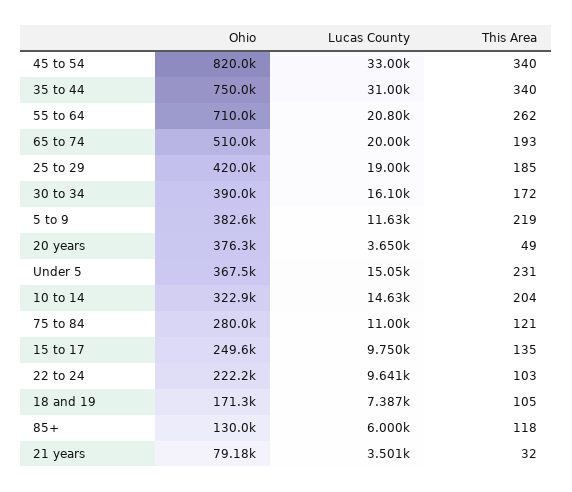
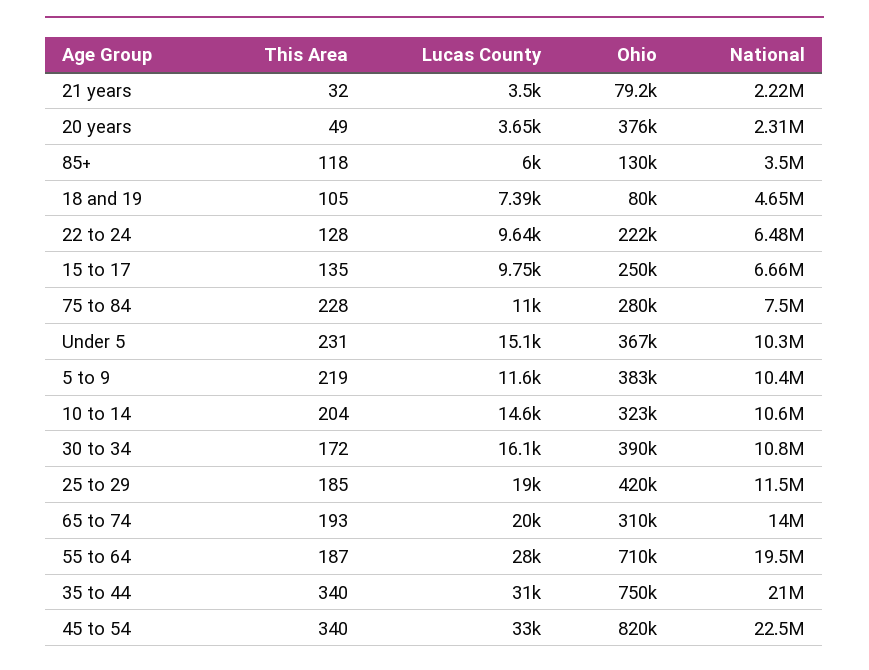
  {
    "Ohio": {
      "45 to 54": 820000,
      "35 to 44": 750000,
      "55 to 64": 710000,
-     "65 to 74": 510000,
+     "65 to 74": 310000,
      "25 to 29": 420000,
      "30 to 34": 390000,
      "5 to 9": 382600,
      "20 years": 376300,
      "Under 5": 367500,
      "10 to 14": 322900,
      "75 to 84": 280000,
      "15 to 17": 249600,
      "22 to 24": 222200,
-     "18 and 19": 171300,
+     "18 and 19": 80000,
      "85+": 130000,
      "21 years": 79180
    },
    "Lucas County": {
      "45 to 54": 33000,
      "35 to 44": 31000,
-     "55 to 64": 20800,
+     "55 to 64": 28000,
      "65 to 74": 20000,
      "25 to 29": 19000,
      "30 to 34": 16100,
      "5 to 9": 11630,
      "20 years": 3650,
      "Under 5": 15050,
      "10 to 14": 14630,
      "75 to 84": 11000,
      "15 to 17": 9750,
      "22 to 24": 9641,
      "18 and 19": 7387,
      "85+": 6000,
      "21 years": 3501
    },
    "This Area": {
      "45 to 54": 340,
      "35 to 44": 340,
-     "55 to 64": 262,
+     "55 to 64": 187,
      "65 to 74": 193,
      "25 to 29": 185,
      "30 to 34": 172,
      "5 to 9": 219,
      "20 years": 49,
      "Under 5": 231,
      "10 to 14": 204,
-     "75 to 84": 121,
+     "75 to 84": 228,
      "15 to 17": 135,
-     "22 to 24": 103,
+     "22 to 24": 128,
      "18 and 19": 105,
      "85+": 118,
      "21 years": 32
-   }
+   },
+   "National": {
+     "21 years": 2220000,
+     "20 years": 2310000,
+     "85+": 3500000,
+     "18 and 19": 4650000,
+     "22 to 24": 6480000,
+     "15 to 17": 6660000,
+     "75 to 84": 7500000,
+     "Under 5": 10300000,
+     "5 to 9": 10400000,
+     "10 to 14": 10600000,
+     "30 to 34": 10800000,
+     "25 to 29": 11500000,
+     "65 to 74": 14000000,
+     "55 to 64": 19500000,
+     "35 to 44": 21000000,
+     "45 to 54": 22500000
+   }
  }

